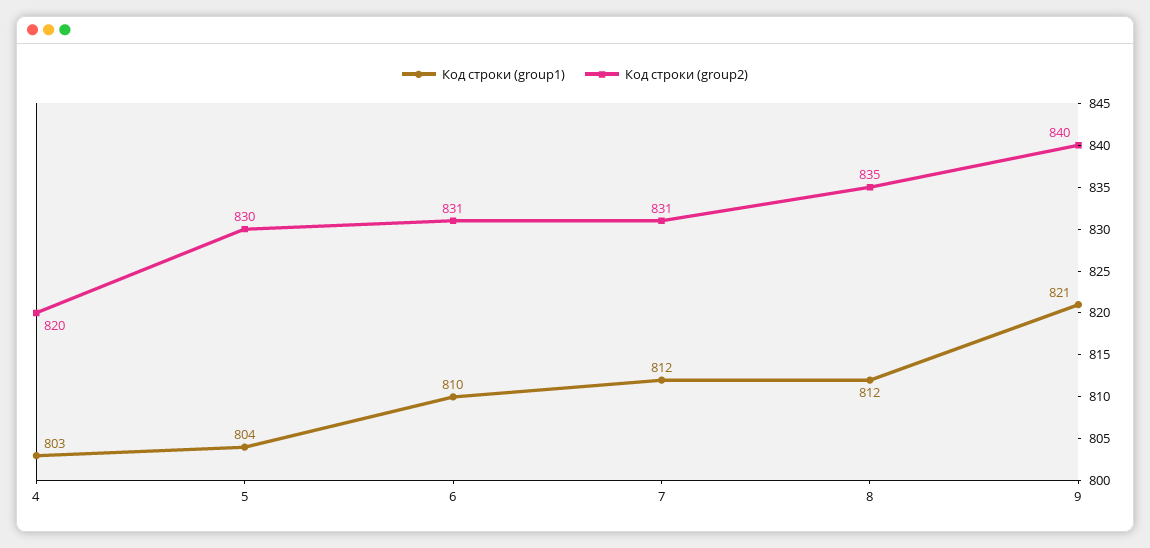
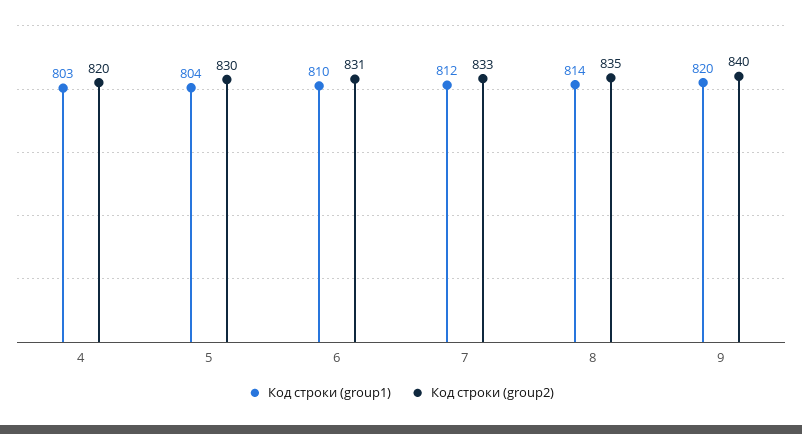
  {
    "Код строки (group1)": {
      "4": 803,
      "5": 804,
      "6": 810,
      "7": 812,
-     "8": 812,
+     "8": 814,
-     "9": 821
+     "9": 820
    },
    "Код строки (group2)": {
      "4": 820,
      "5": 830,
      "6": 831,
-     "7": 831,
+     "7": 833,
      "8": 835,
      "9": 840
    }
  }

